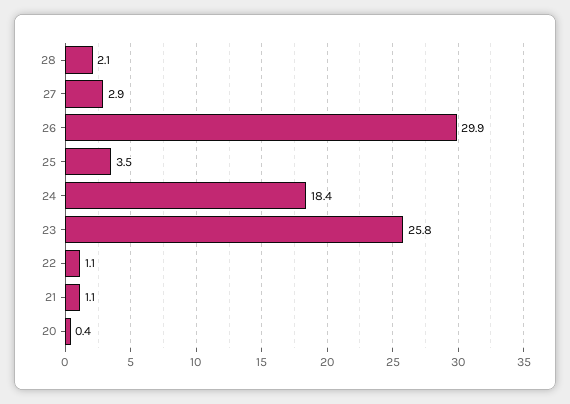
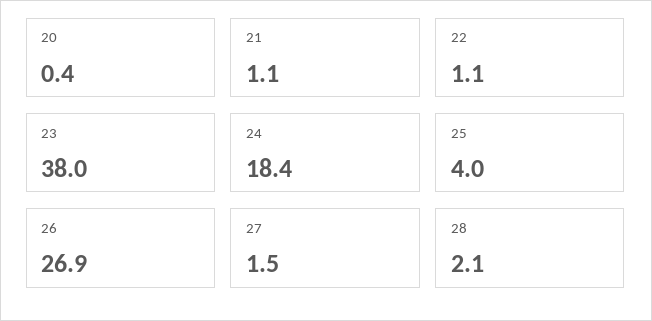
  {
    "28": 2.1,
-   "27": 2.9,
+   "27": 1.5,
-   "26": 29.9,
+   "26": 26.9,
-   "25": 3.5,
+   "25": 4,
    "24": 18.4,
-   "23": 25.8,
+   "23": 38,
    "22": 1.1,
    "21": 1.1,
    "20": 0.4
  }

